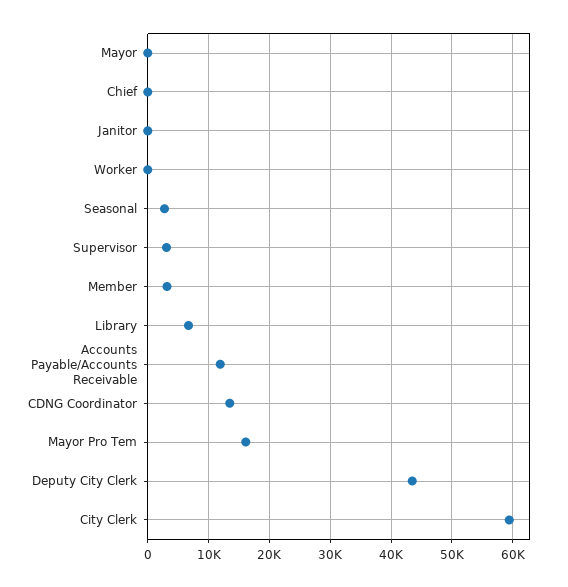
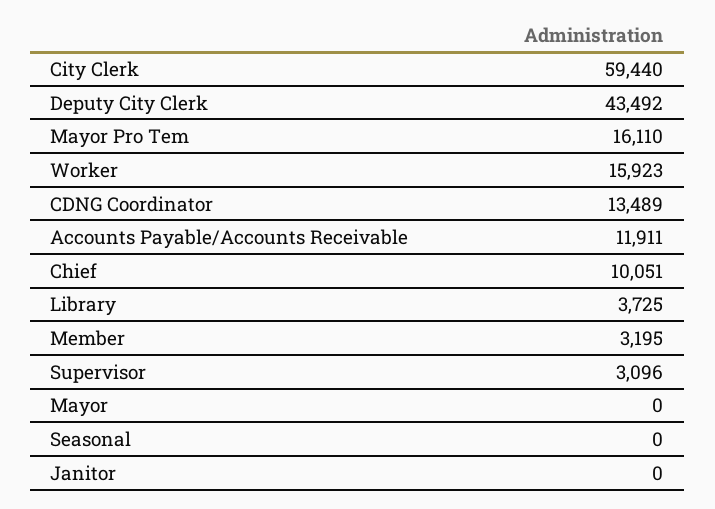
  {
    "Mayor": 0,
-   "Chief": 0,
+   "Chief": 10051,
    "Janitor": 0,
-   "Worker": 0,
+   "Worker": 15923,
-   "Seasonal": 3000,
+   "Seasonal": 0,
    "Supervisor": 3096,
    "Member": 3195,
-   "Library": 7000,
+   "Library": 3725,
    "Accounts Payable/Accounts Receivable": 11911,
    "CDNG Coordinator": 13489,
    "Mayor Pro Tem": 16110,
    "Deputy City Clerk": 43492,
    "City Clerk": 59440
  }

